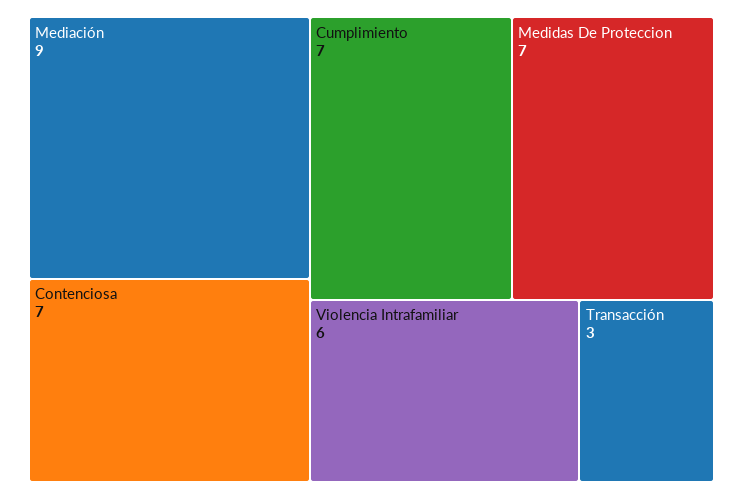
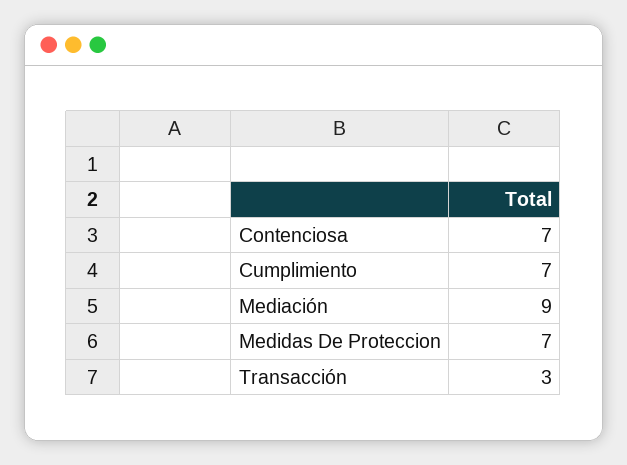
  {
    "Mediación": 9,
    "Contenciosa": 7,
    "Cumplimiento": 7,
    "Medidas De Proteccion": 7,
-   "Violencia Intrafamiliar": 6,
    "Transacción": 3
  }

